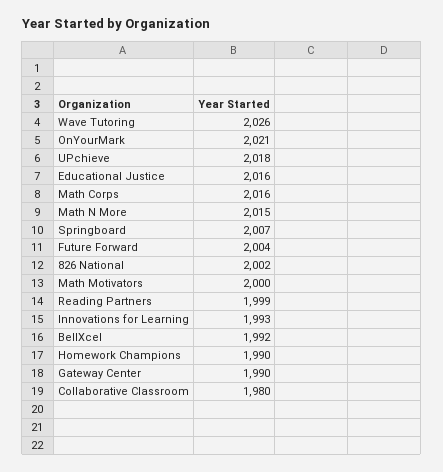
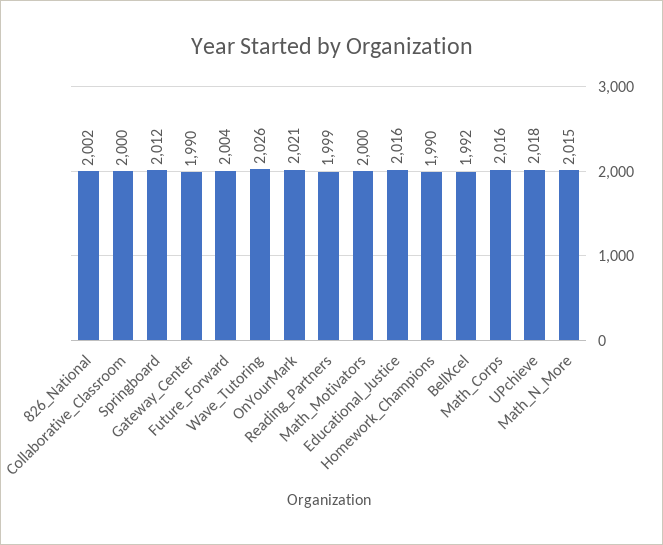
  {
    "Wave Tutoring": 2026,
    "OnYourMark": 2021,
    "UPchieve": 2018,
    "Educational Justice": 2016,
    "Math Corps": 2016,
    "Math N More": 2015,
-   "Springboard": 2007,
+   "Springboard": 2012,
    "Future Forward": 2004,
    "826 National": 2002,
    "Math Motivators": 2000,
    "Reading Partners": 1999,
-   "Innovations for Learning": 1993,
    "BellXcel": 1992,
    "Homework Champions": 1990,
    "Gateway Center": 1990,
-   "Collaborative Classroom": 1980
+   "Collaborative Classroom": 2000
  }

